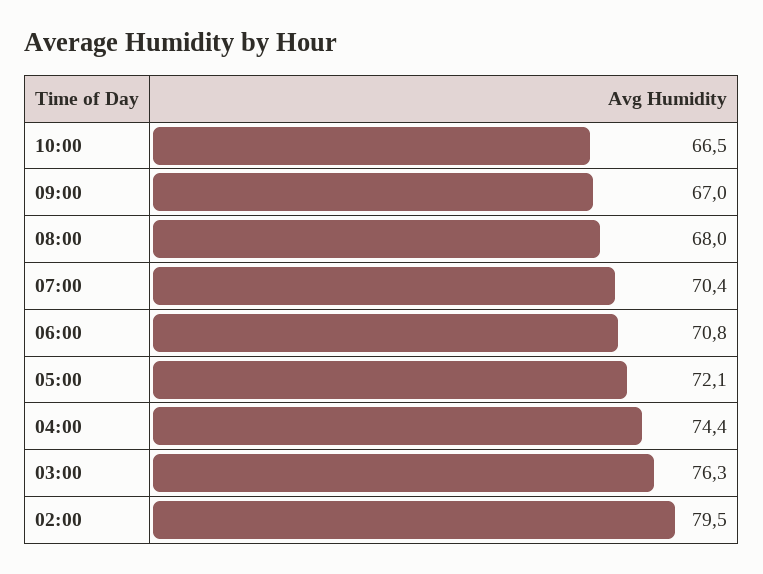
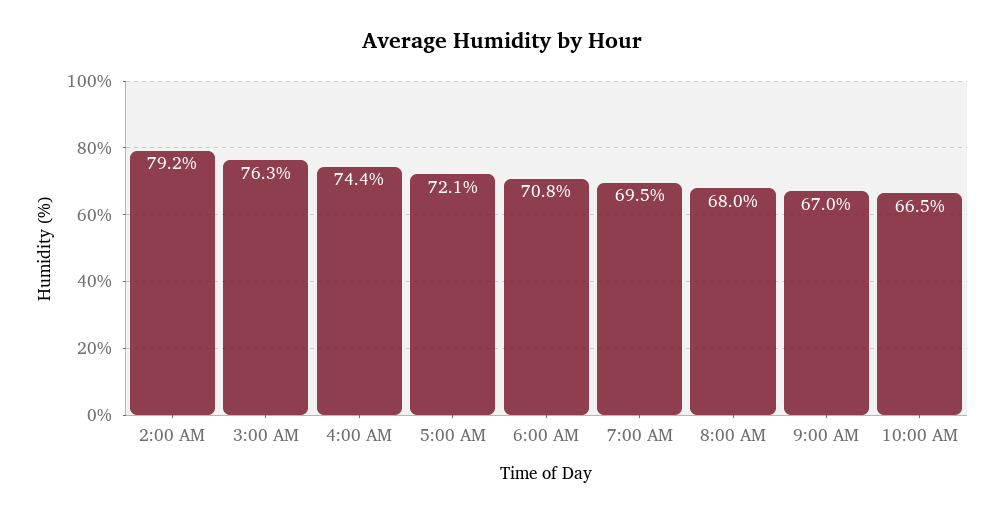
  {
    "10:00": 66.5,
    "09:00": 67,
    "08:00": 68,
-   "07:00": 70.4,
+   "07:00": 69.5,
    "06:00": 70.8,
    "05:00": 72.1,
    "04:00": 74.4,
    "03:00": 76.3,
-   "02:00": 79.5
+   "02:00": 79.2
  }

